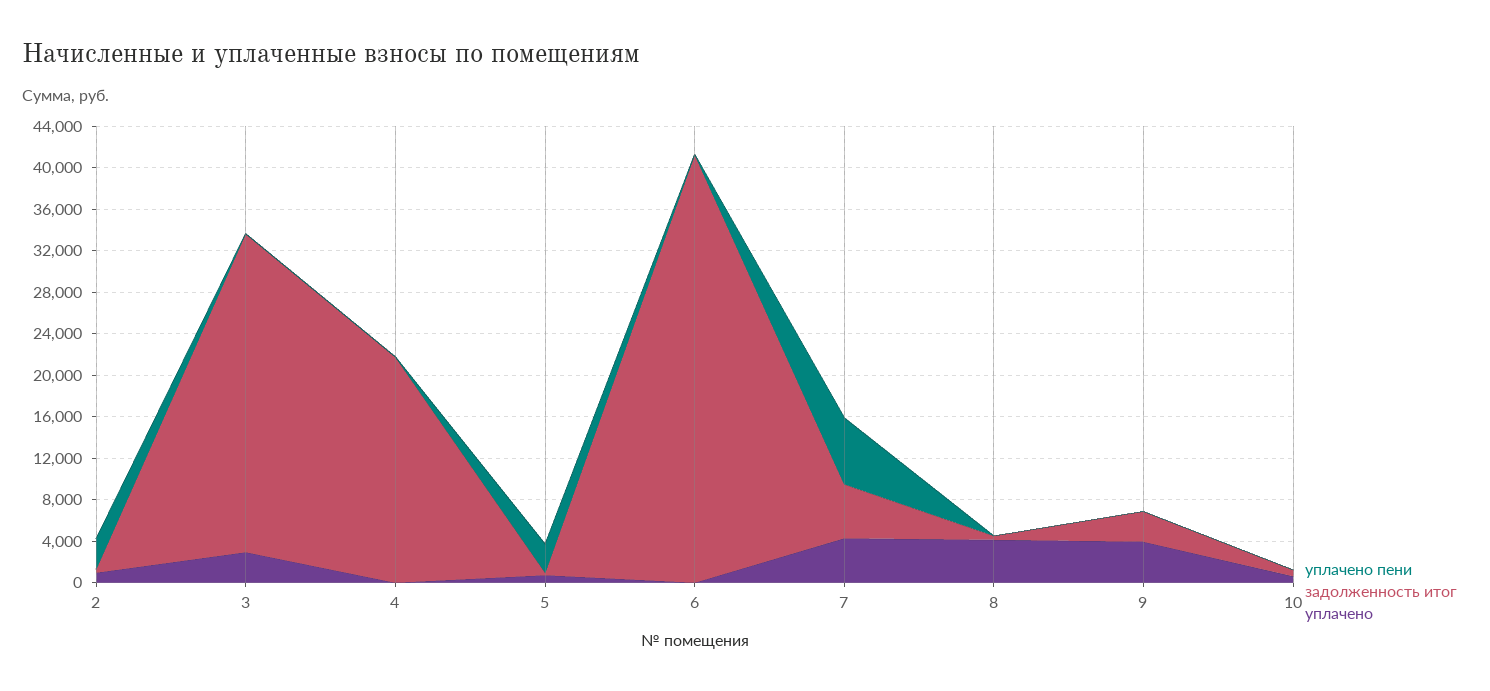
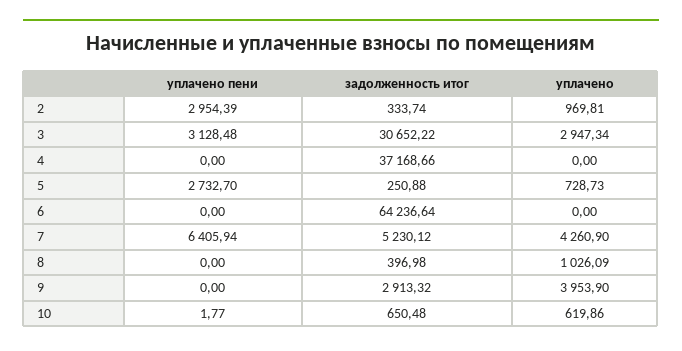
  {
    "уплачено пени": {
      "2": 2954.39,
-     "3": 0,
+     "3": 3128.48,
      "4": 0,
      "5": 2732.7,
      "6": 0,
      "7": 6405.94,
      "8": 0,
      "9": 0,
      "10": 1.77
    },
    "задолженность итог": {
      "2": 333.74,
      "3": 30652.22,
-     "4": 22000,
+     "4": 37168.66,
      "5": 250.88,
-     "6": 41000,
+     "6": 64236.64,
      "7": 5230.12,
      "8": 396.98,
      "9": 2913.32,
      "10": 650.48
    },
    "уплачено": {
      "2": 969.81,
      "3": 2947.34,
      "4": 0,
      "5": 728.73,
      "6": 0,
      "7": 4260.9,
-     "8": 4000,
+     "8": 1026.09,
      "9": 3953.9,
      "10": 619.86
    }
  }

